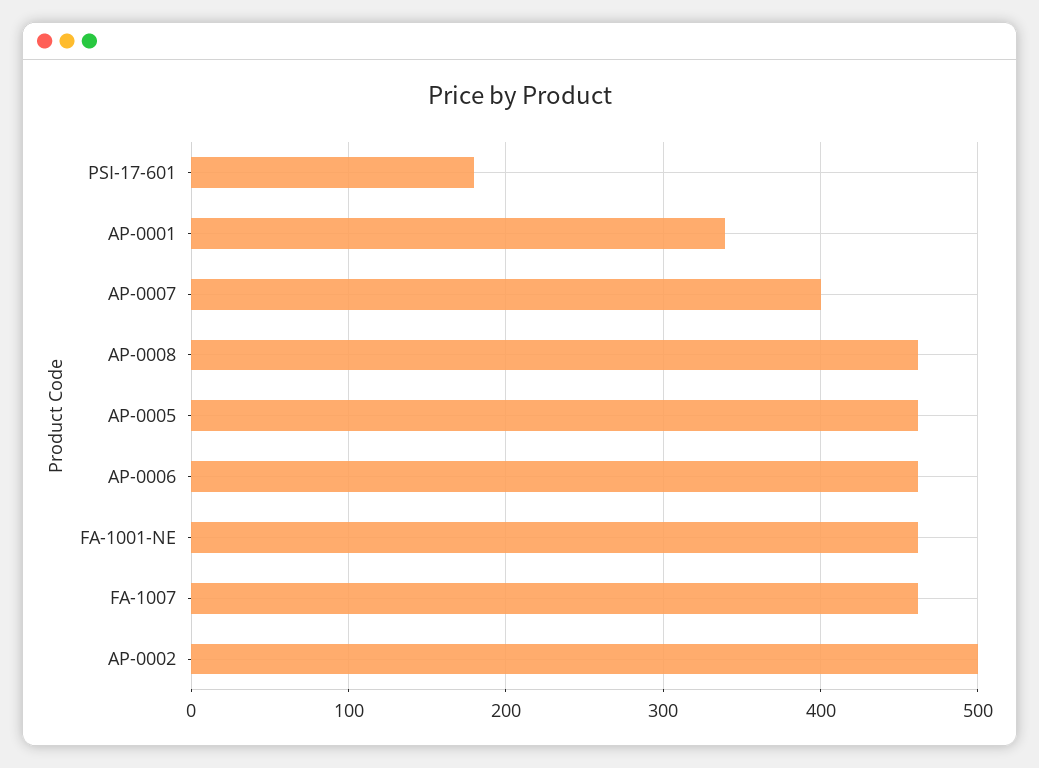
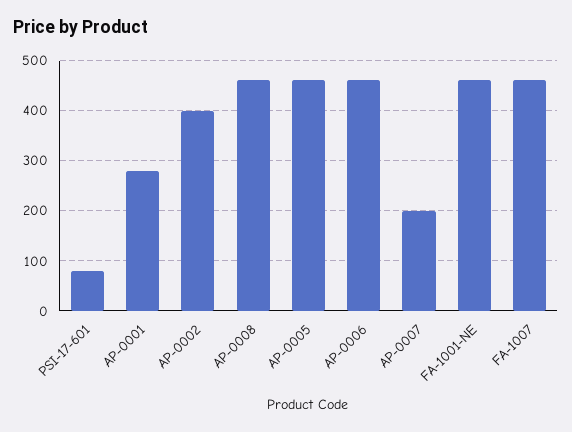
  {
-   "PSI-17-601": 180,
+   "PSI-17-601": 80,
-   "AP-0001": 340,
+   "AP-0001": 280,
-   "AP-0007": 400,
+   "AP-0007": 200,
    "AP-0008": 460,
    "AP-0005": 460,
    "AP-0006": 460,
    "FA-1001-NE": 460,
    "FA-1007": 460,
-   "AP-0002": 500
+   "AP-0002": 400
  }

